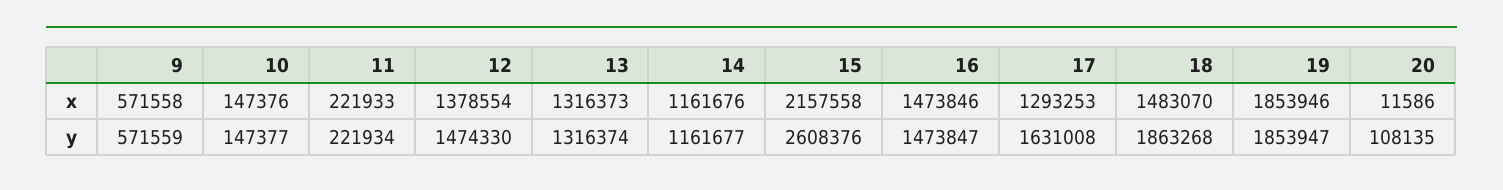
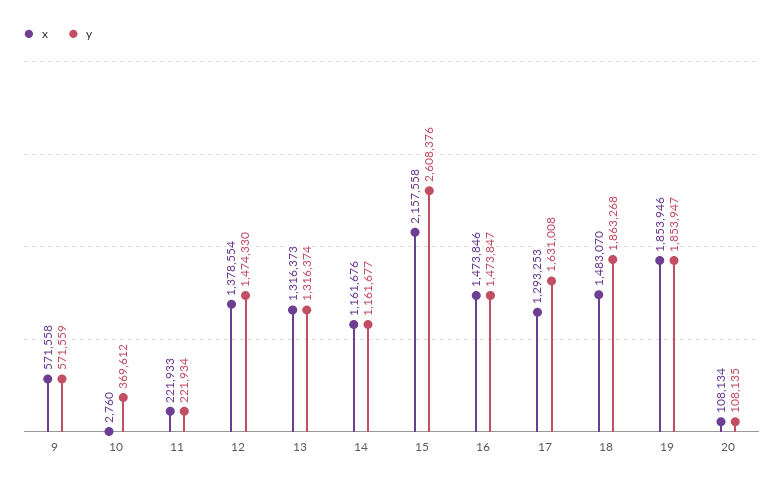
  {
    "x": {
      "9": 571558,
-     "10": 147376,
+     "10": 2760,
      "11": 221933,
      "12": 1378554,
      "13": 1316373,
      "14": 1161676,
      "15": 2157558,
      "16": 1473846,
      "17": 1293253,
      "18": 1483070,
      "19": 1853946,
-     "20": 11586
+     "20": 108134
    },
    "y": {
      "9": 571559,
-     "10": 147377,
+     "10": 369612,
      "11": 221934,
      "12": 1474330,
      "13": 1316374,
      "14": 1161677,
      "15": 2608376,
      "16": 1473847,
      "17": 1631008,
      "18": 1863268,
      "19": 1853947,
      "20": 108135
    }
  }

